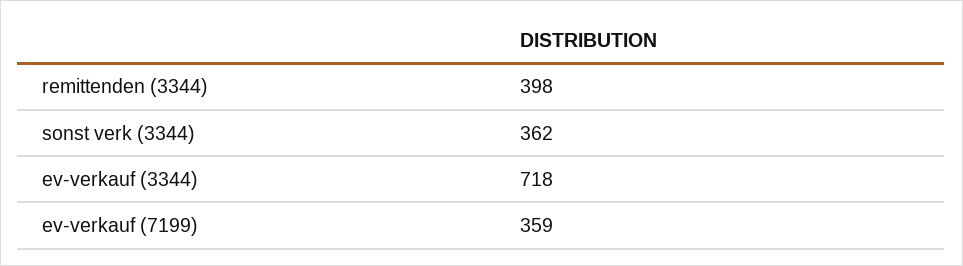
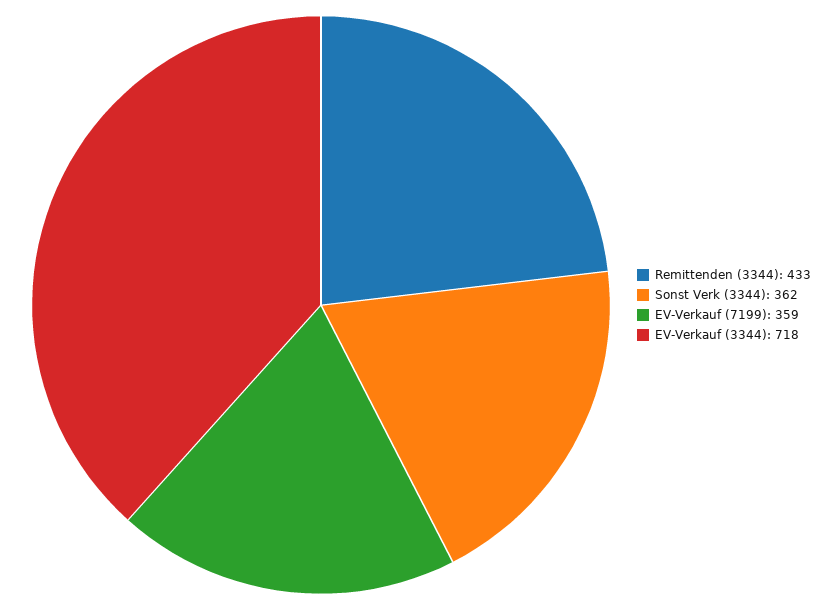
  {
-   "remittenden (3344)": 398,
+   "remittenden (3344)": 433,
    "sonst verk (3344)": 362,
    "ev-verkauf (3344)": 718,
    "ev-verkauf (7199)": 359
  }

